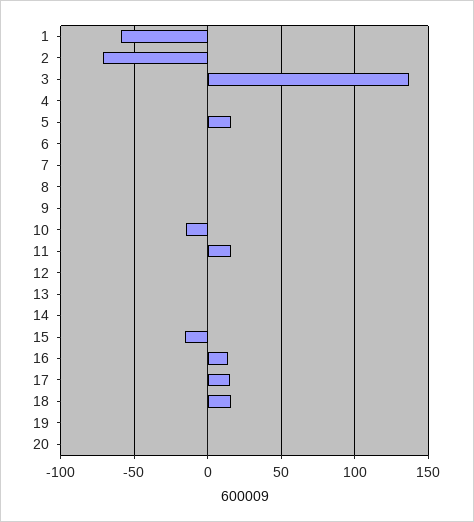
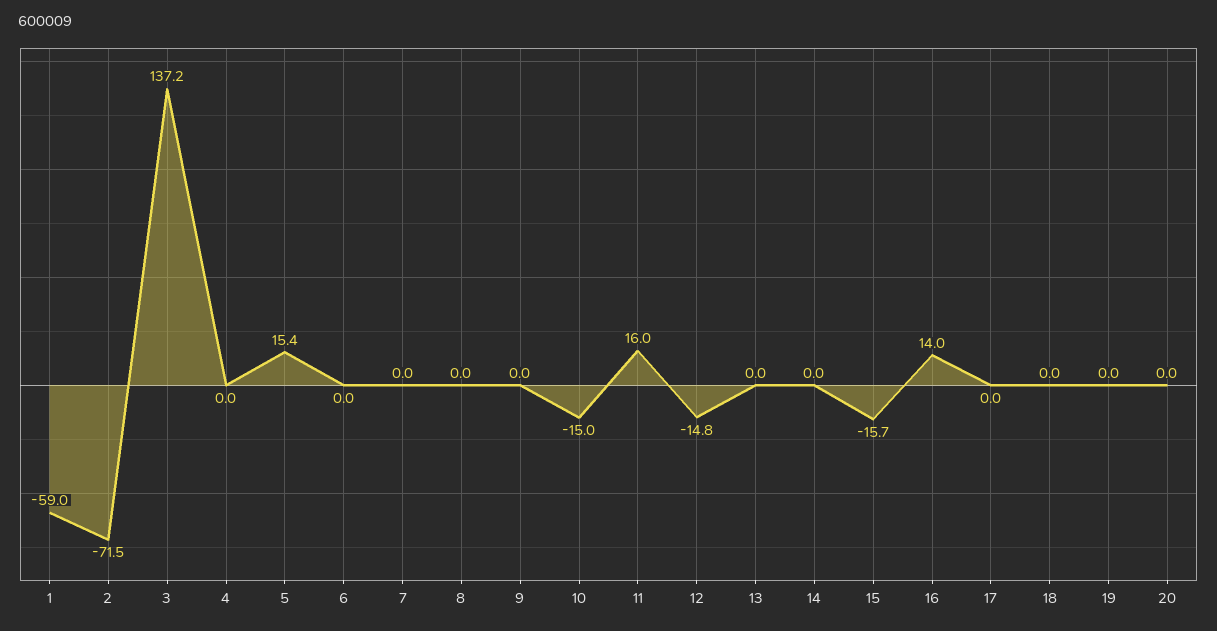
  {
    "1": -59,
    "2": -71.5,
    "3": 137.2,
    "4": 0,
    "5": 15.4,
    "6": 0,
    "7": 0,
    "8": 0,
    "9": 0,
    "10": -15,
    "11": 16,
-   "12": 0,
+   "12": -14.8,
    "13": 0,
    "14": 0,
    "15": -15.7,
    "16": 14,
-   "17": 15,
+   "17": 0,
-   "18": 15,
+   "18": 0,
    "19": 0,
    "20": 0
  }

